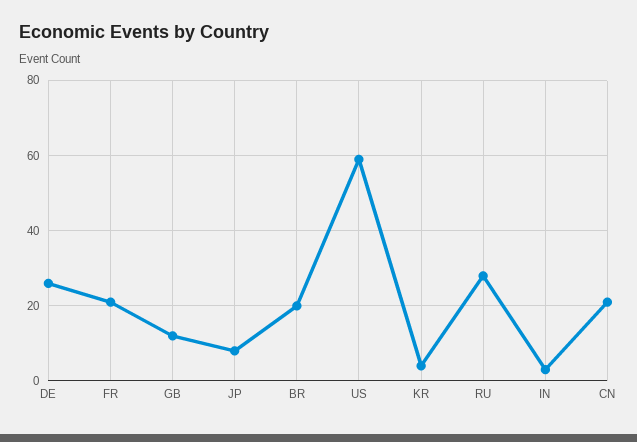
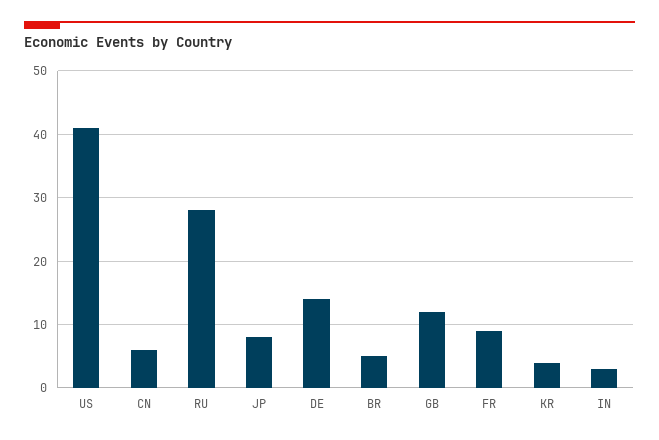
  {
-   "DE": 25,
+   "DE": 14,
-   "FR": 20,
+   "FR": 9,
    "GB": 12,
    "JP": 8,
-   "BR": 20,
+   "BR": 5,
-   "US": 60,
+   "US": 41,
    "KR": 4,
    "RU": 28,
    "IN": 3,
-   "CN": 20
+   "CN": 6
  }

